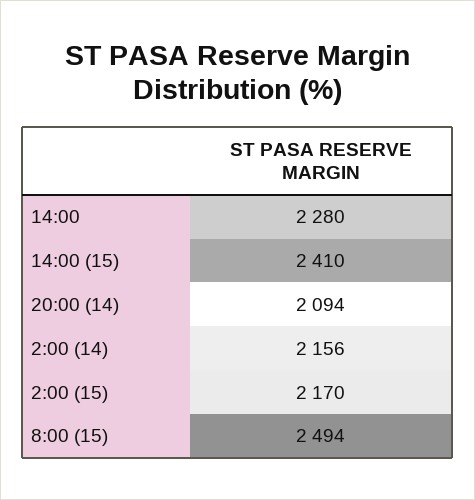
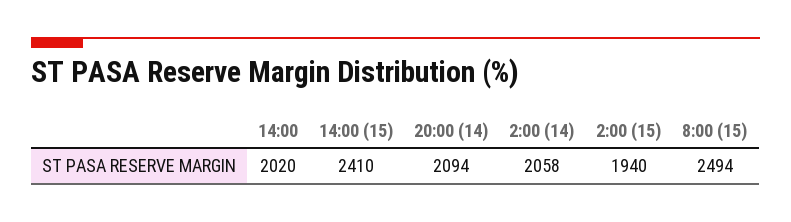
  {
-   "14:00": 2280,
+   "14:00": 2020,
    "14:00 (15)": 2410,
    "20:00 (14)": 2094,
-   "2:00 (14)": 2156,
+   "2:00 (14)": 2058,
-   "2:00 (15)": 2170,
+   "2:00 (15)": 1940,
    "8:00 (15)": 2494
  }

